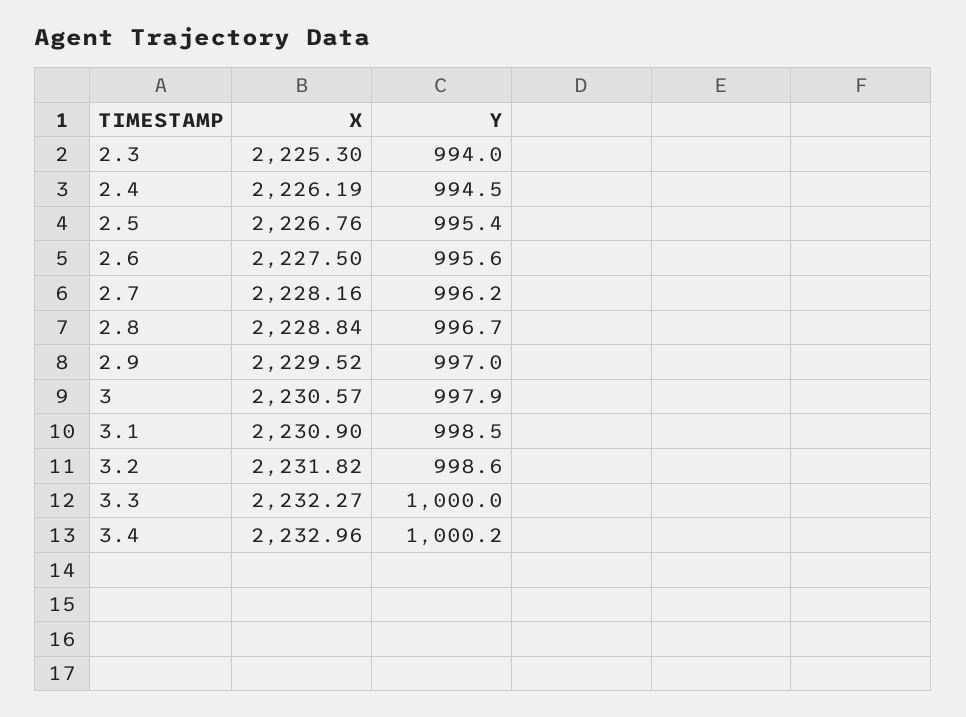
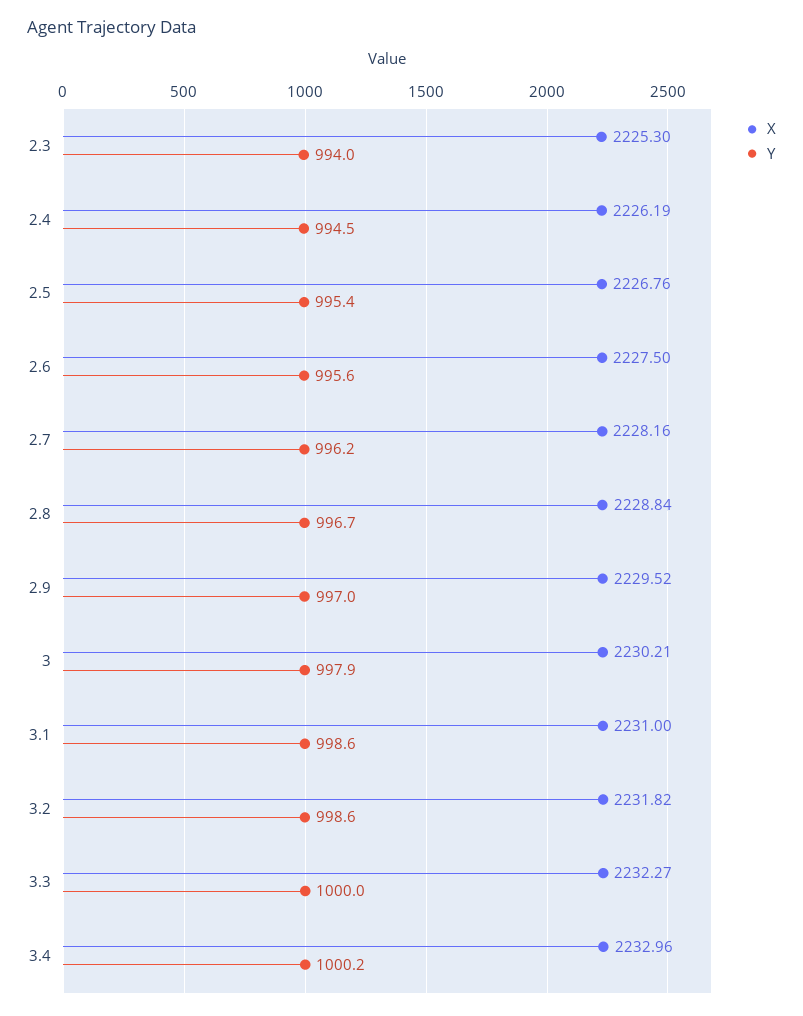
  {
    "X": {
      "2.3": 2225.3,
      "2.4": 2226.19,
      "2.5": 2226.76,
      "2.6": 2227.5,
      "2.7": 2228.16,
      "2.8": 2228.84,
      "2.9": 2229.52,
-     "3": 2230.57,
+     "3": 2230.21,
-     "3.1": 2230.9,
+     "3.1": 2231,
      "3.2": 2231.82,
      "3.3": 2232.27,
      "3.4": 2232.96
    },
    "Y": {
      "2.3": 994,
      "2.4": 994.5,
      "2.5": 995.4,
      "2.6": 995.6,
      "2.7": 996.2,
      "2.8": 996.7,
      "2.9": 997,
      "3": 997.9,
-     "3.1": 998.5,
+     "3.1": 998.6,
      "3.2": 998.6,
      "3.3": 1000,
      "3.4": 1000.2
    }
  }

